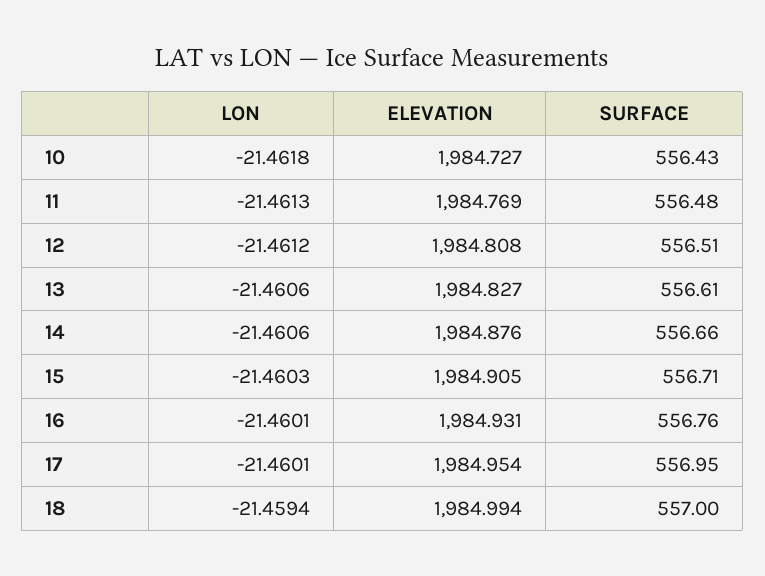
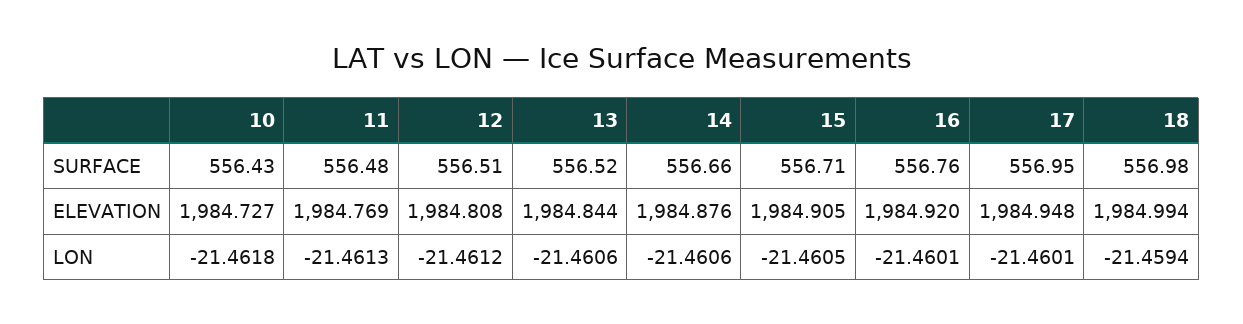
  {
    "LON": {
      "10": -21.4618,
      "11": -21.4613,
      "12": -21.4612,
      "13": -21.4606,
      "14": -21.4606,
-     "15": -21.4603,
+     "15": -21.4605,
      "16": -21.4601,
      "17": -21.4601,
      "18": -21.4594
    },
    "ELEVATION": {
      "10": 1984.727,
      "11": 1984.769,
      "12": 1984.808,
-     "13": 1984.827,
+     "13": 1984.844,
      "14": 1984.876,
      "15": 1984.905,
-     "16": 1984.931,
+     "16": 1984.92,
-     "17": 1984.954,
+     "17": 1984.948,
      "18": 1984.994
    },
    "SURFACE": {
      "10": 556.43,
      "11": 556.48,
      "12": 556.51,
-     "13": 556.61,
+     "13": 556.52,
      "14": 556.66,
      "15": 556.71,
      "16": 556.76,
      "17": 556.95,
-     "18": 557
+     "18": 556.98
    }
  }

